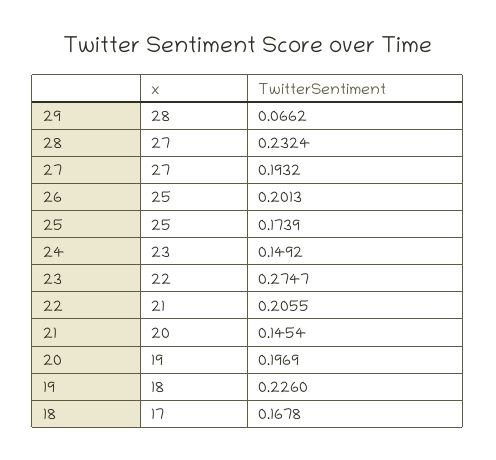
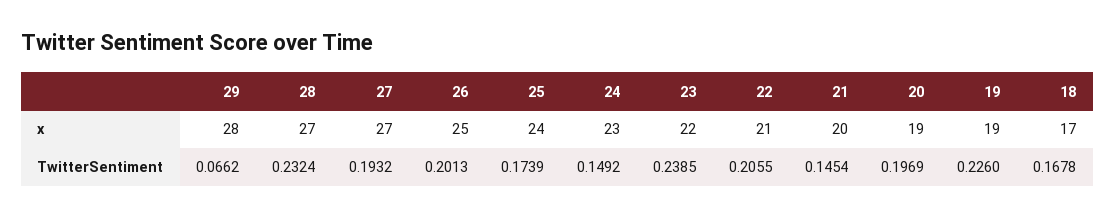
  {
    "x": {
      "29": 28,
      "28": 27,
      "27": 27,
      "26": 25,
-     "25": 25,
+     "25": 24,
      "24": 23,
      "23": 22,
      "22": 21,
      "21": 20,
      "20": 19,
-     "19": 18,
+     "19": 19,
      "18": 17
    },
    "TwitterSentiment": {
      "29": 0.0662,
      "28": 0.2324,
      "27": 0.1932,
      "26": 0.2013,
      "25": 0.1739,
      "24": 0.1492,
-     "23": 0.2747,
+     "23": 0.2385,
      "22": 0.2055,
      "21": 0.1454,
      "20": 0.1969,
      "19": 0.226,
      "18": 0.1678
    }
  }

